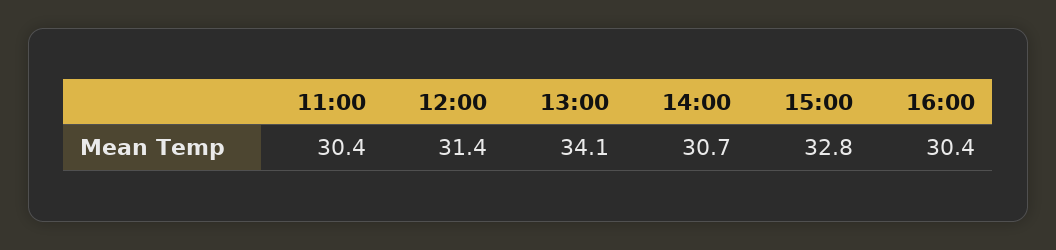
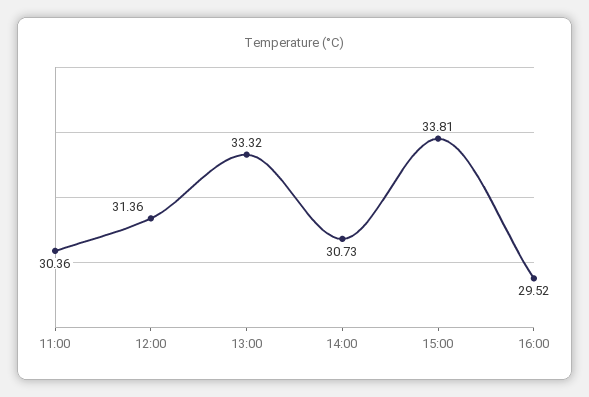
  {
    "11:00": 30.36,
    "12:00": 31.36,
-   "13:00": 34.1,
+   "13:00": 33.32,
    "14:00": 30.73,
-   "15:00": 32.8,
+   "15:00": 33.81,
-   "16:00": 30.4
+   "16:00": 29.52
  }

